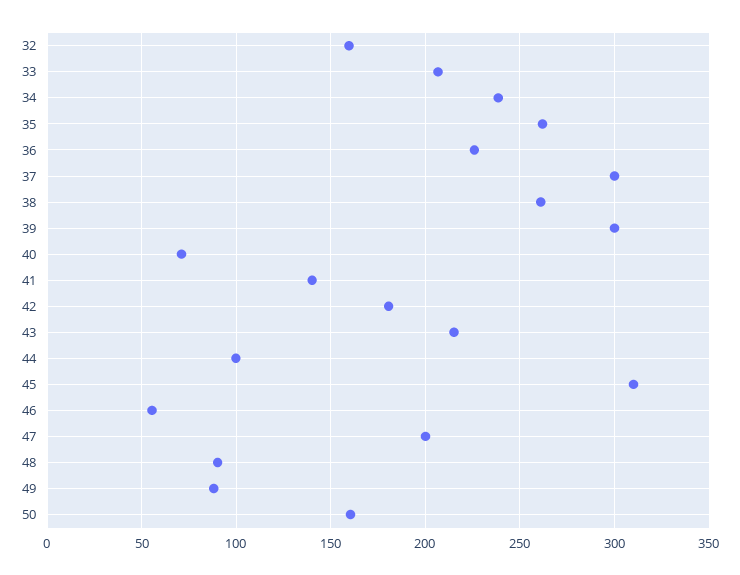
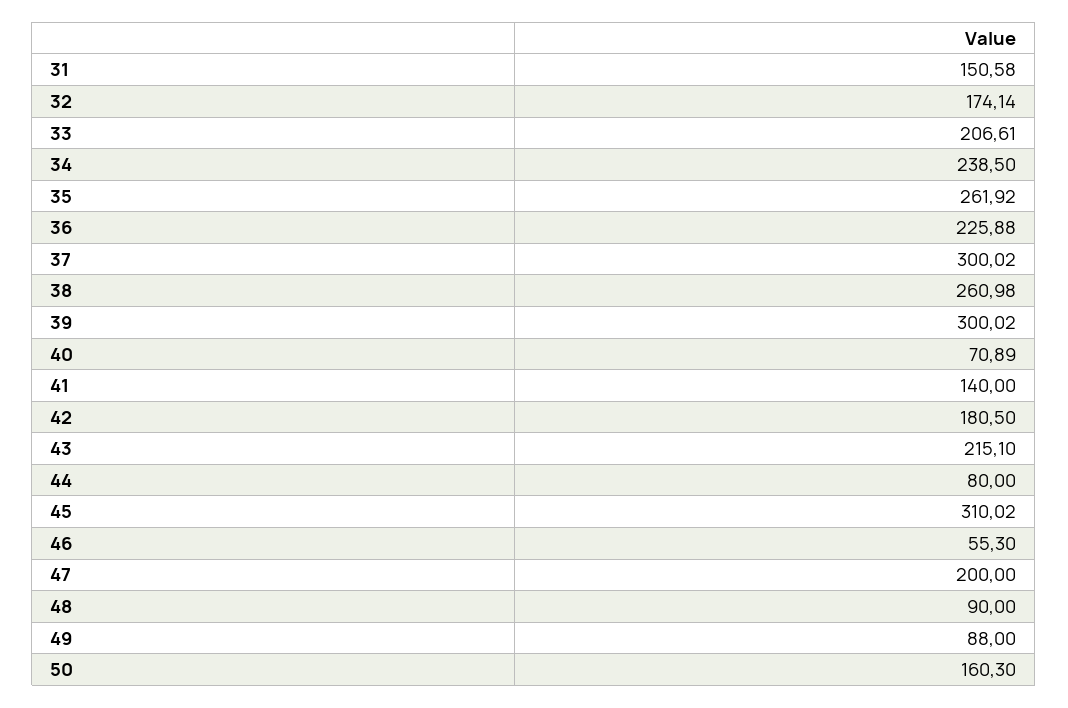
  {
-   "32": 160,
+   "32": 174.14,
    "33": 206.61,
    "34": 238.5,
    "35": 261.92,
    "36": 225.88,
    "37": 300.02,
    "38": 260.98,
    "39": 300.02,
    "40": 70.89,
    "41": 140,
    "42": 180.5,
    "43": 215.1,
-   "44": 100,
+   "44": 80,
    "45": 310.02,
    "46": 55.3,
    "47": 200,
    "48": 90,
    "49": 88,
-   "50": 160.3
+   "50": 160.3,
+   "31": 150.58
  }

